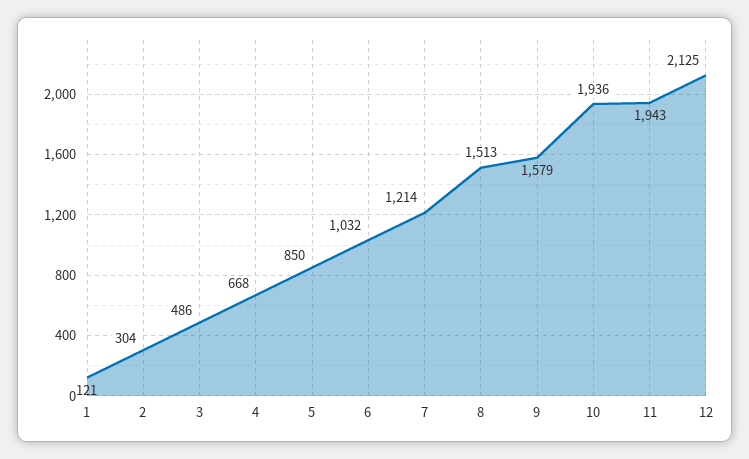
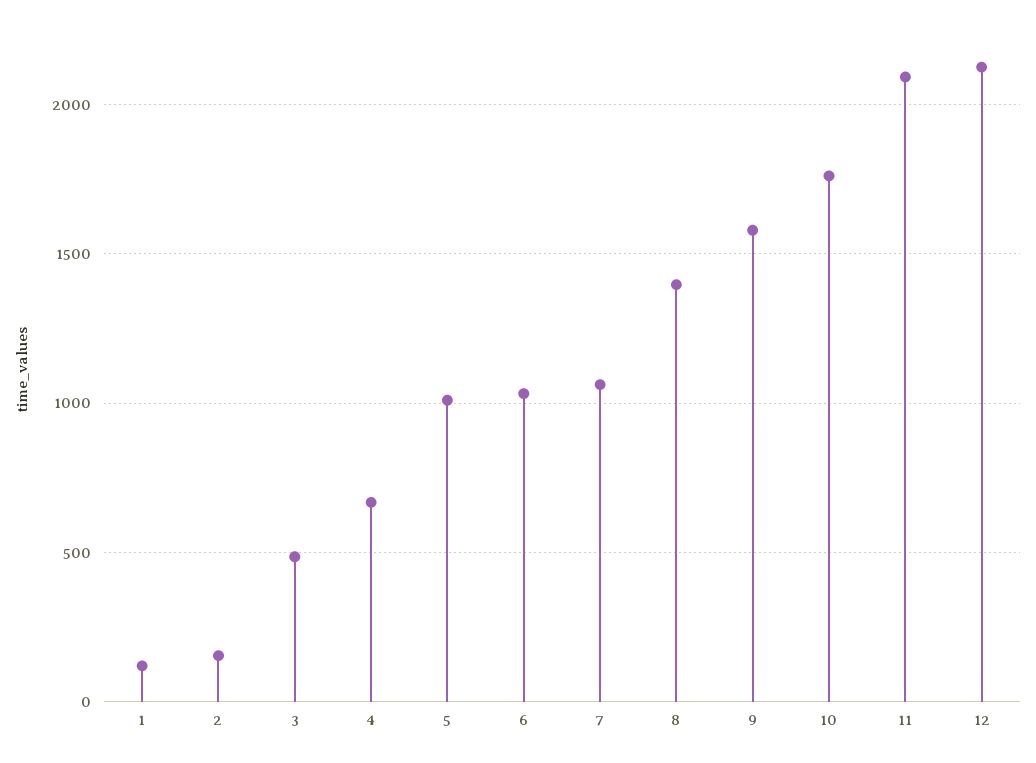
  {
    "1": 121,
-   "2": 304,
+   "2": 150,
    "3": 486,
    "4": 668,
-   "5": 850,
+   "5": 1000,
    "6": 1032,
-   "7": 1214,
+   "7": 1050,
-   "8": 1513,
+   "8": 1400,
    "9": 1579,
-   "10": 1936,
+   "10": 1750,
-   "11": 1943,
+   "11": 2100,
    "12": 2125
  }

